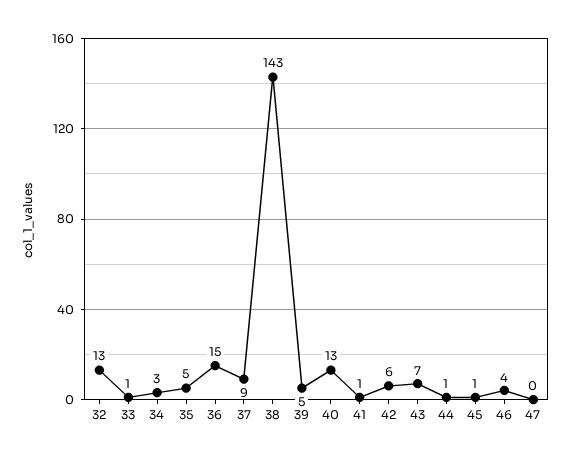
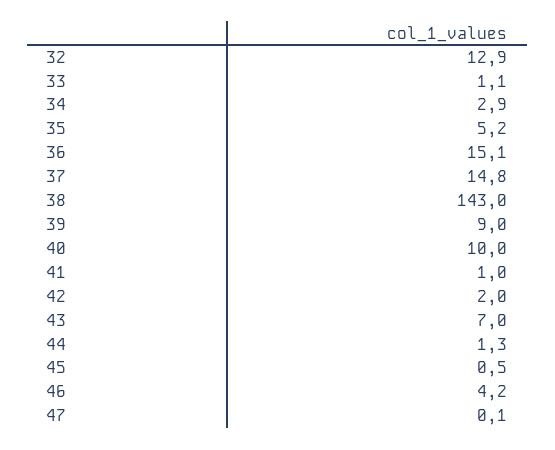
  {
    "32": 12.9,
    "33": 1.1,
    "34": 2.9,
    "35": 5.2,
    "36": 15.1,
-   "37": 9,
+   "37": 14.8,
    "38": 143,
-   "39": 5,
+   "39": 9,
-   "40": 13,
+   "40": 10,
    "41": 1,
-   "42": 6,
+   "42": 2,
    "43": 7,
    "44": 1.3,
    "45": 0.5,
    "46": 4.2,
    "47": 0.1
  }

